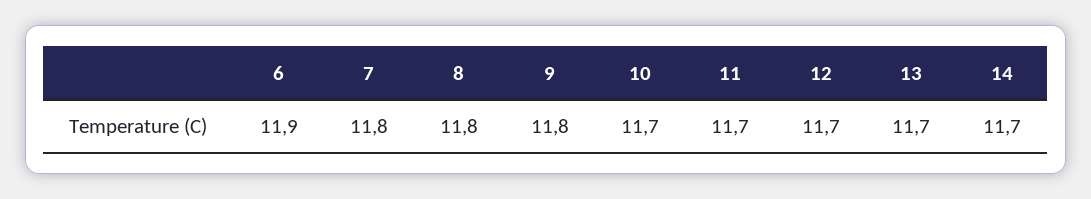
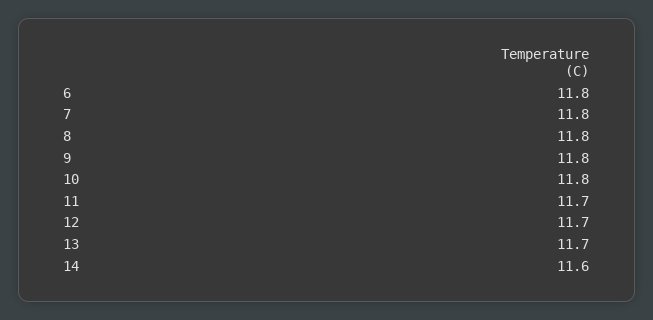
  {
-   "6": 11.9,
+   "6": 11.8,
    "7": 11.8,
    "8": 11.8,
    "9": 11.8,
-   "10": 11.7,
+   "10": 11.8,
    "11": 11.7,
    "12": 11.7,
    "13": 11.7,
-   "14": 11.7
+   "14": 11.6
  }

